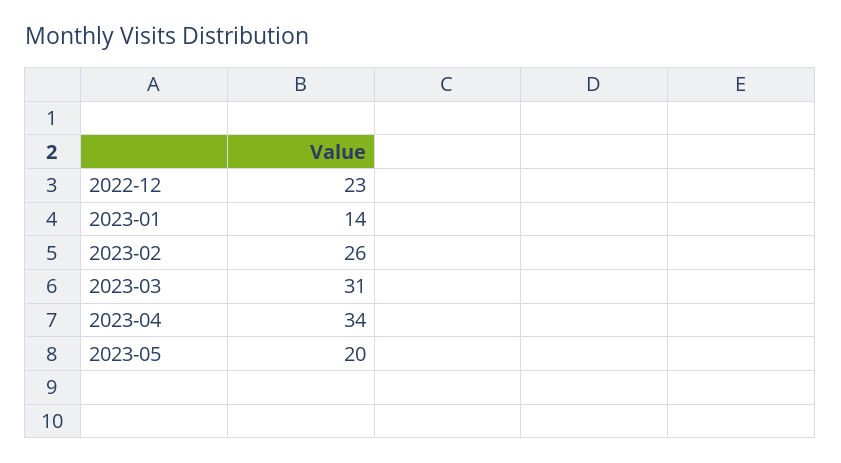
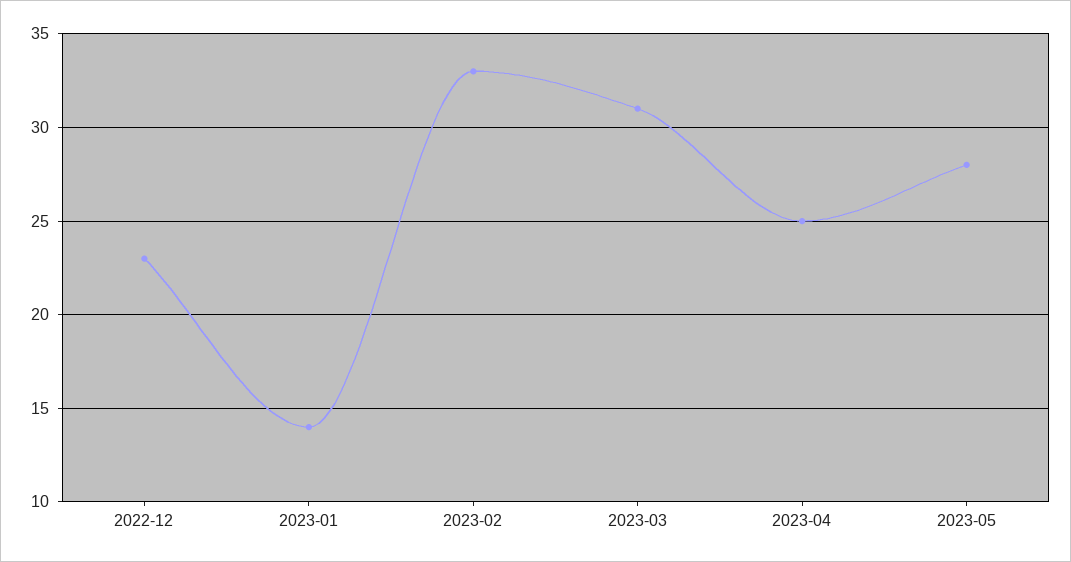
  {
    "2022-12": 23,
    "2023-01": 14,
-   "2023-02": 26,
+   "2023-02": 33,
    "2023-03": 31,
-   "2023-04": 34,
+   "2023-04": 25,
-   "2023-05": 20
+   "2023-05": 28
  }

